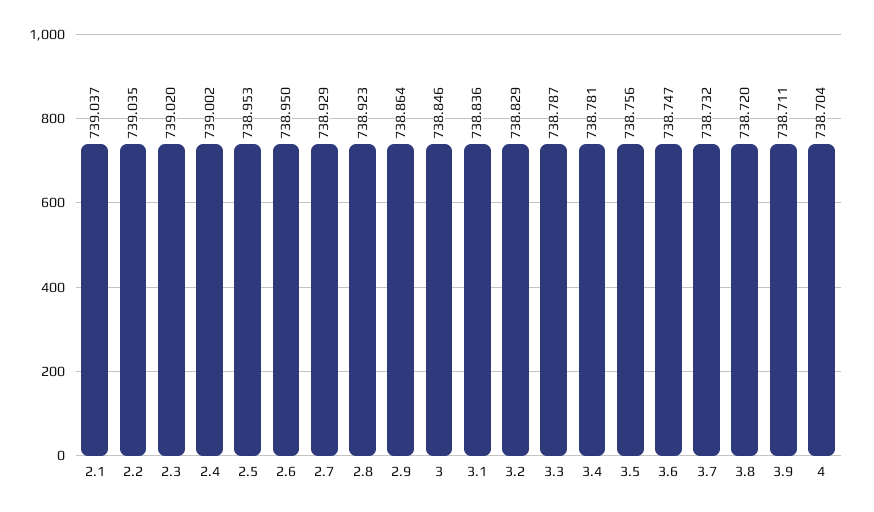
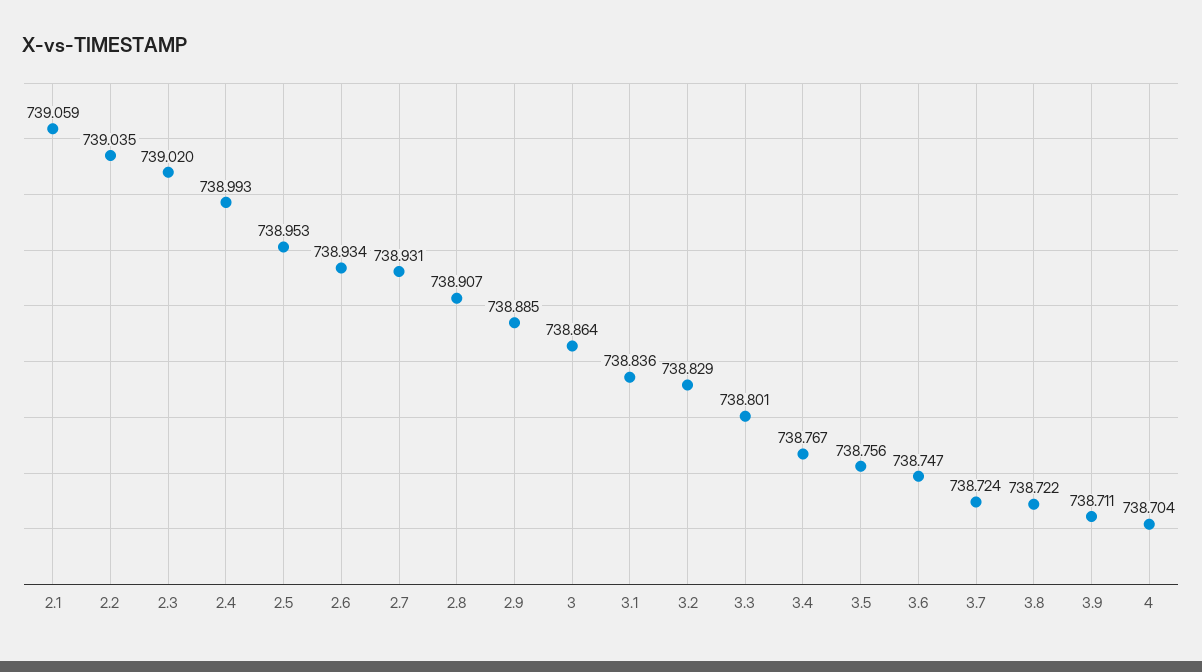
  {
-   "2.1": 739.037,
+   "2.1": 739.059,
    "2.2": 739.035,
    "2.3": 739.02,
-   "2.4": 739.002,
+   "2.4": 738.993,
    "2.5": 738.953,
-   "2.6": 738.95,
+   "2.6": 738.934,
-   "2.7": 738.929,
+   "2.7": 738.931,
-   "2.8": 738.923,
+   "2.8": 738.907,
-   "2.9": 738.864,
+   "2.9": 738.885,
-   "3": 738.846,
+   "3": 738.864,
    "3.1": 738.836,
    "3.2": 738.829,
-   "3.3": 738.787,
+   "3.3": 738.801,
-   "3.4": 738.781,
+   "3.4": 738.767,
    "3.5": 738.756,
    "3.6": 738.747,
-   "3.7": 738.732,
+   "3.7": 738.724,
-   "3.8": 738.72,
+   "3.8": 738.722,
    "3.9": 738.711,
    "4": 738.704
  }

